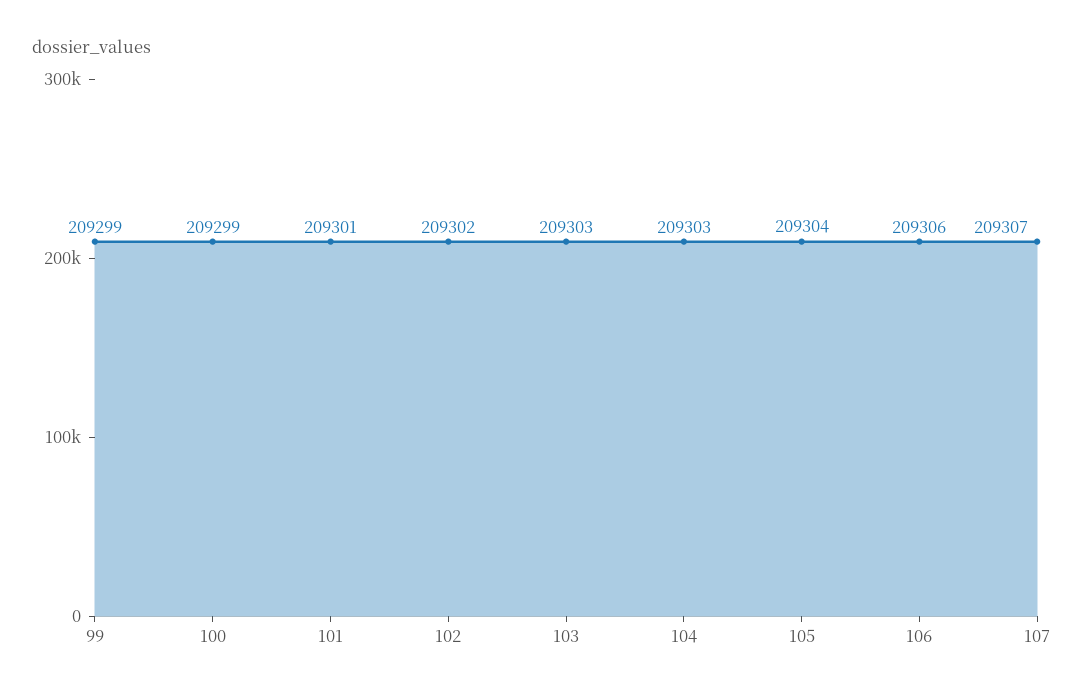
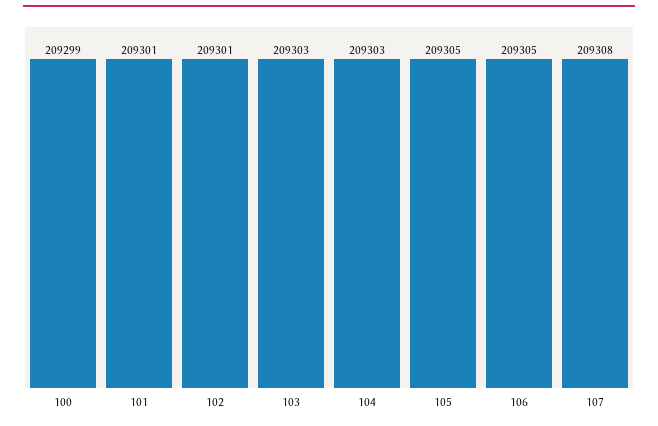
  {
-   "99": 209299,
    "100": 209299,
    "101": 209301,
-   "102": 209302,
+   "102": 209301,
    "103": 209303,
    "104": 209303,
-   "105": 209304,
+   "105": 209305,
-   "106": 209306,
+   "106": 209305,
-   "107": 209307
+   "107": 209308
  }

